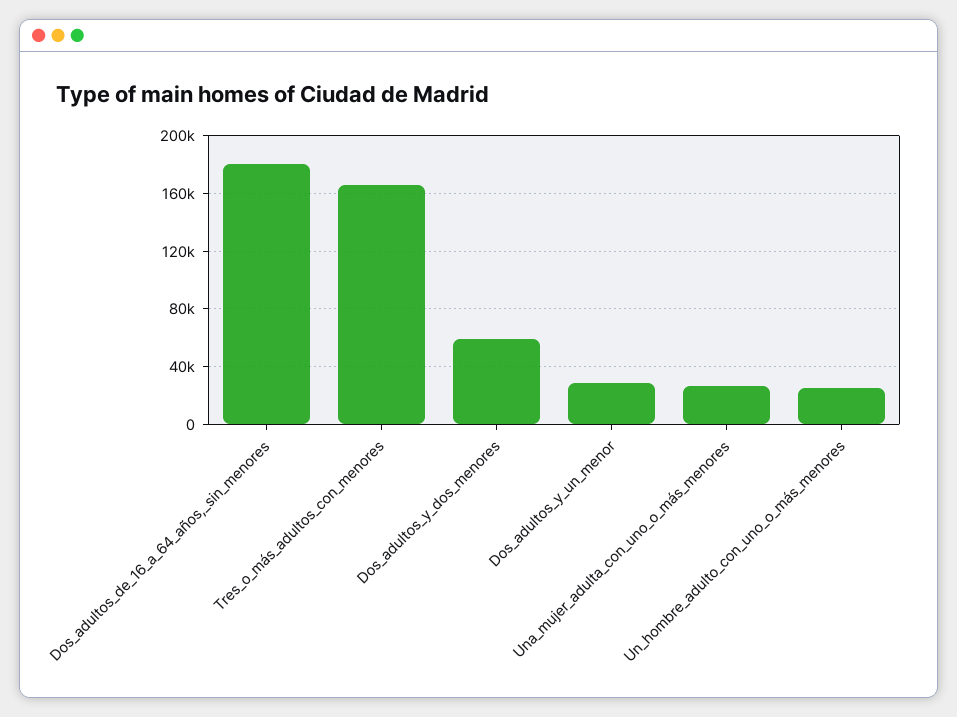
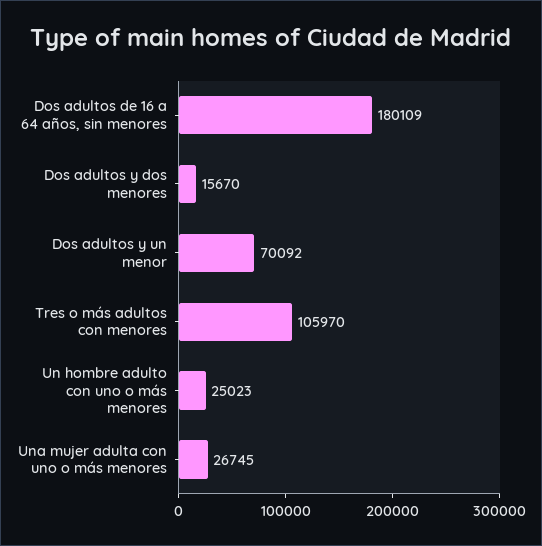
  {
    "Dos_adultos_de_16_a_64_años,_sin_menores": 180109,
-   "Tres_o_más_adultos_con_menores": 165000,
+   "Tres_o_más_adultos_con_menores": 105970,
-   "Dos_adultos_y_dos_menores": 60000,
+   "Dos_adultos_y_dos_menores": 15670,
-   "Dos_adultos_y_un_menor": 30000,
+   "Dos_adultos_y_un_menor": 70092,
    "Una_mujer_adulta_con_uno_o_más_menores": 26745,
    "Un_hombre_adulto_con_uno_o_más_menores": 25023
  }

